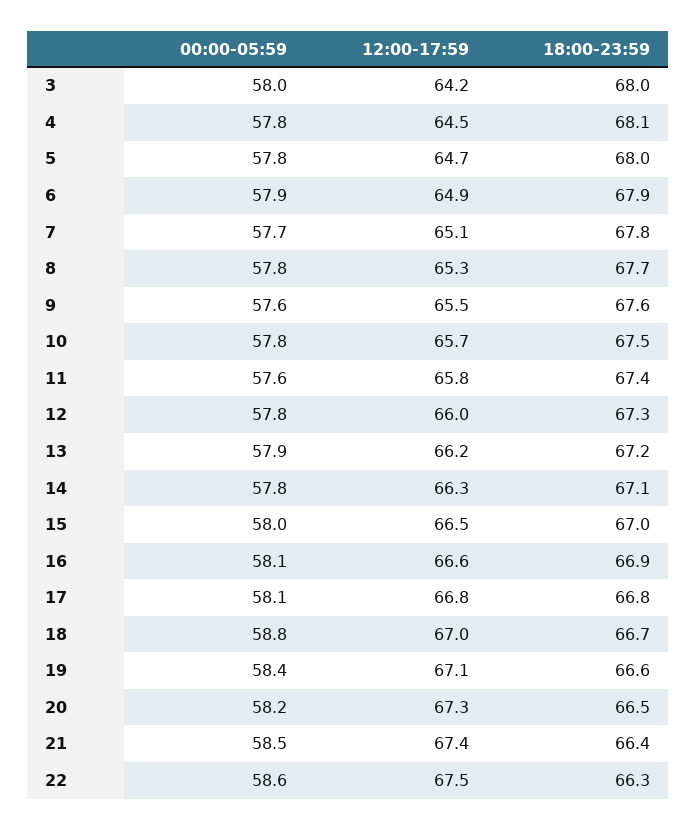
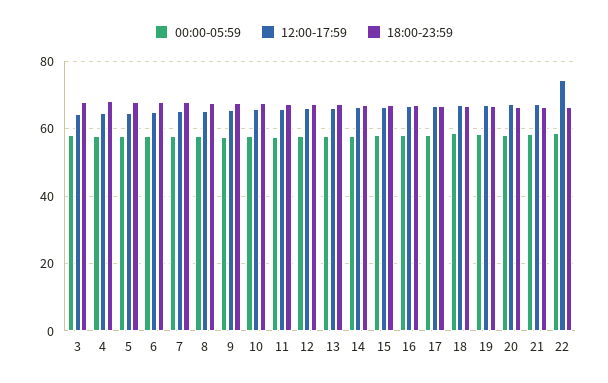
  {
    "00:00-05:59": {
      "3": 58,
      "4": 57.8,
      "5": 57.8,
      "6": 57.9,
      "7": 57.7,
      "8": 57.8,
      "9": 57.6,
      "10": 57.8,
      "11": 57.6,
      "12": 57.8,
      "13": 57.9,
      "14": 57.8,
      "15": 58,
      "16": 58.1,
      "17": 58.1,
      "18": 58.8,
      "19": 58.4,
      "20": 58.2,
      "21": 58.5,
      "22": 58.6
    },
    "12:00-17:59": {
      "3": 64.2,
      "4": 64.5,
      "5": 64.7,
      "6": 64.9,
      "7": 65.1,
      "8": 65.3,
      "9": 65.5,
      "10": 65.7,
      "11": 65.8,
      "12": 66,
      "13": 66.2,
      "14": 66.3,
      "15": 66.5,
      "16": 66.6,
      "17": 66.8,
      "18": 67,
      "19": 67.1,
      "20": 67.3,
      "21": 67.4,
-     "22": 67.5
+     "22": 74
    },
    "18:00-23:59": {
      "3": 68,
      "4": 68.1,
      "5": 68,
      "6": 67.9,
      "7": 67.8,
      "8": 67.7,
      "9": 67.6,
      "10": 67.5,
      "11": 67.4,
      "12": 67.3,
      "13": 67.2,
      "14": 67.1,
      "15": 67,
      "16": 66.9,
      "17": 66.8,
      "18": 66.7,
      "19": 66.6,
      "20": 66.5,
      "21": 66.4,
      "22": 66.3
    }
  }

